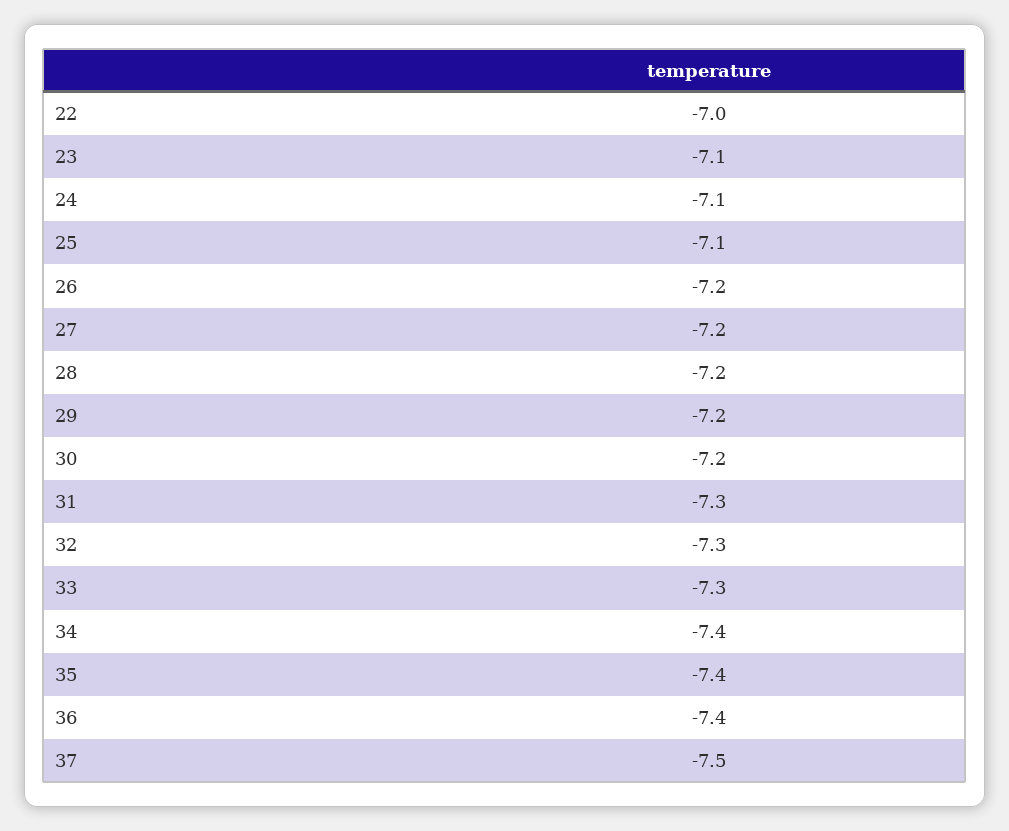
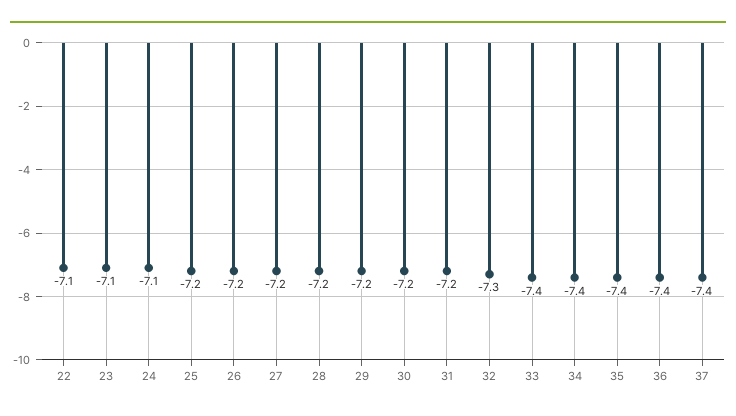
  {
-   "22": -7,
+   "22": -7.1,
    "23": -7.1,
    "24": -7.1,
-   "25": -7.1,
+   "25": -7.2,
    "26": -7.2,
    "27": -7.2,
    "28": -7.2,
    "29": -7.2,
    "30": -7.2,
-   "31": -7.3,
+   "31": -7.2,
    "32": -7.3,
-   "33": -7.3,
+   "33": -7.4,
    "34": -7.4,
    "35": -7.4,
    "36": -7.4,
-   "37": -7.5
+   "37": -7.4
  }

